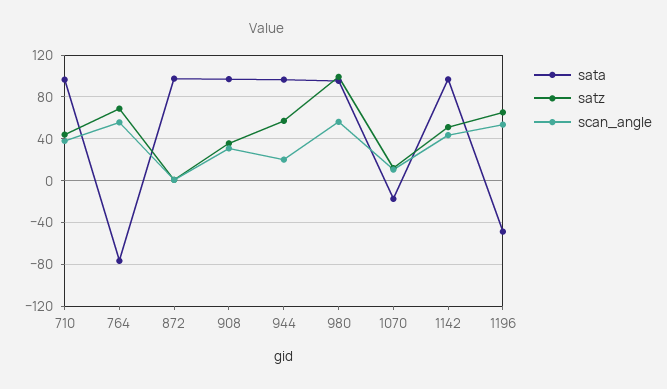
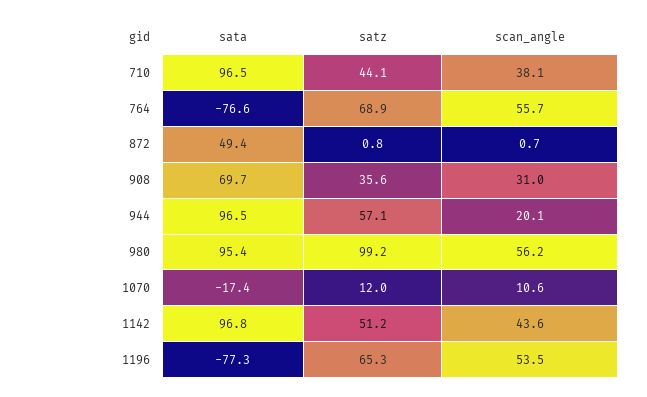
  {
    "sata": {
      "710": 96.5,
      "764": -76.6,
-     "872": 100,
+     "872": 49.4,
-     "908": 100,
+     "908": 69.7,
      "944": 96.5,
      "980": 95.4,
      "1070": -17.4,
      "1142": 96.8,
-     "1196": -50
+     "1196": -77.3
    },
    "satz": {
      "710": 44.1,
      "764": 68.9,
      "872": 0.8,
      "908": 35.6,
      "944": 57.1,
      "980": 99.2,
      "1070": 12,
      "1142": 51.2,
      "1196": 65.3
    },
    "scan_angle": {
      "710": 38.1,
      "764": 55.7,
      "872": 0.7,
      "908": 31,
      "944": 20.1,
      "980": 56.2,
      "1070": 10.6,
      "1142": 43.6,
      "1196": 53.5
    }
  }

